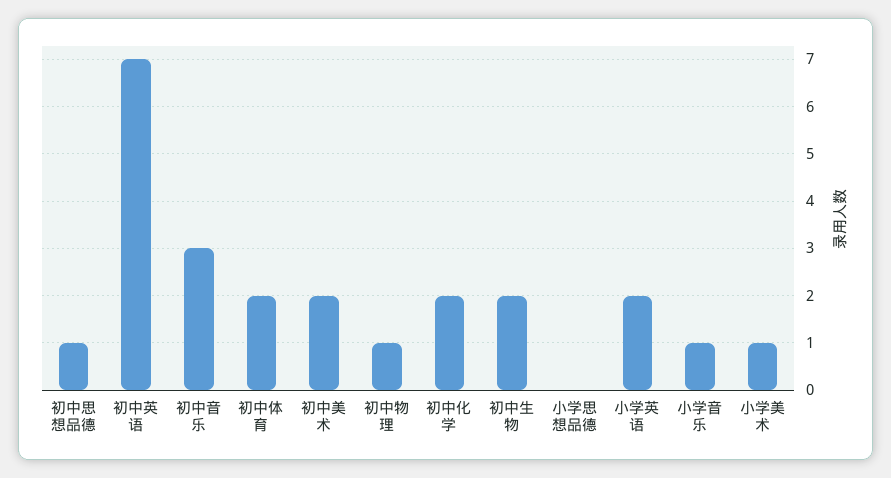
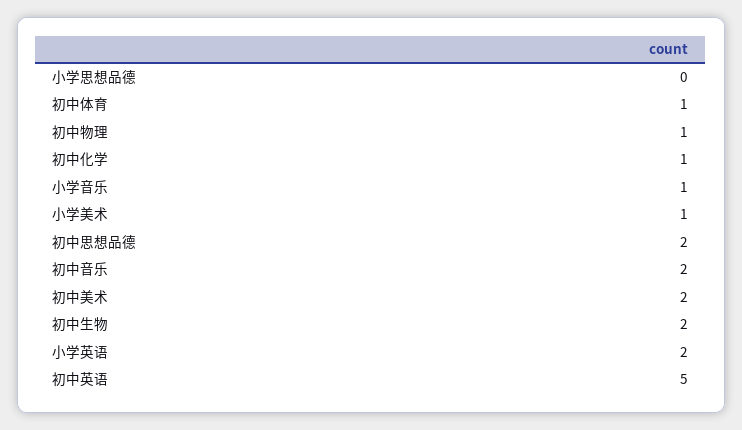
  {
-   "初中思想品德": 1,
+   "初中思想品德": 2,
-   "初中英语": 7,
+   "初中英语": 5,
-   "初中音乐": 3,
+   "初中音乐": 2,
-   "初中体育": 2,
+   "初中体育": 1,
    "初中美术": 2,
    "初中物理": 1,
-   "初中化学": 2,
+   "初中化学": 1,
    "初中生物": 2,
    "小学思想品德": 0,
    "小学英语": 2,
    "小学音乐": 1,
    "小学美术": 1
  }

